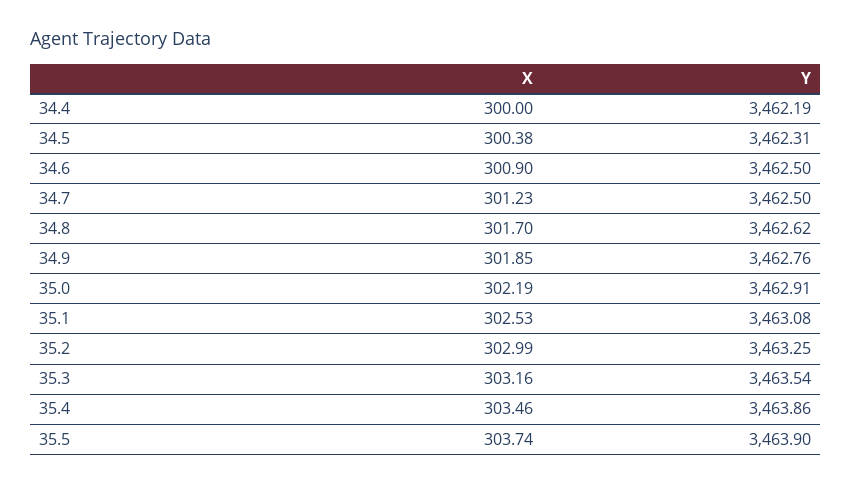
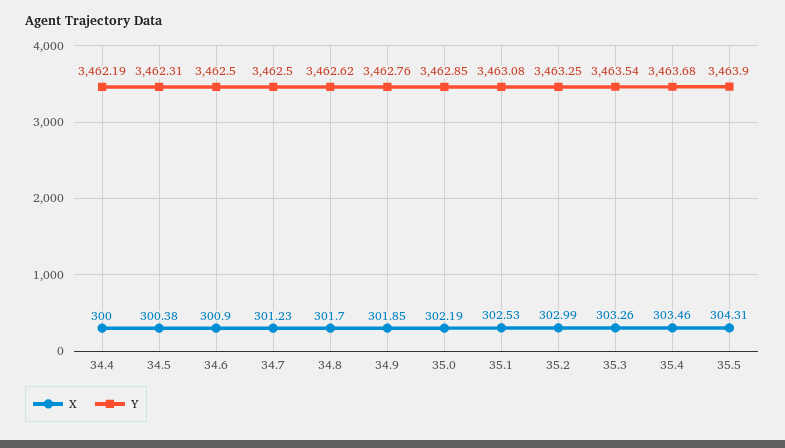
  {
    "X": {
      "34.4": 300,
      "34.5": 300.38,
      "34.6": 300.9,
      "34.7": 301.23,
      "34.8": 301.7,
      "34.9": 301.85,
      "35.0": 302.19,
      "35.1": 302.53,
      "35.2": 302.99,
-     "35.3": 303.16,
+     "35.3": 303.26,
      "35.4": 303.46,
-     "35.5": 303.74
+     "35.5": 304.31
    },
    "Y": {
      "34.4": 3462.19,
      "34.5": 3462.31,
      "34.6": 3462.5,
      "34.7": 3462.5,
      "34.8": 3462.62,
      "34.9": 3462.76,
-     "35.0": 3462.91,
+     "35.0": 3462.85,
      "35.1": 3463.08,
      "35.2": 3463.25,
      "35.3": 3463.54,
-     "35.4": 3463.86,
+     "35.4": 3463.68,
      "35.5": 3463.9
    }
  }

